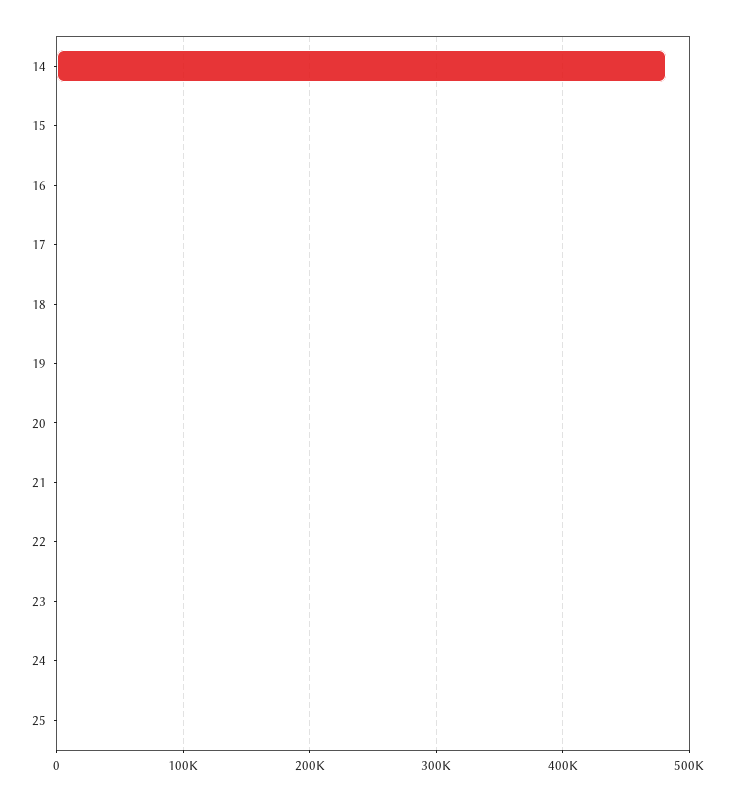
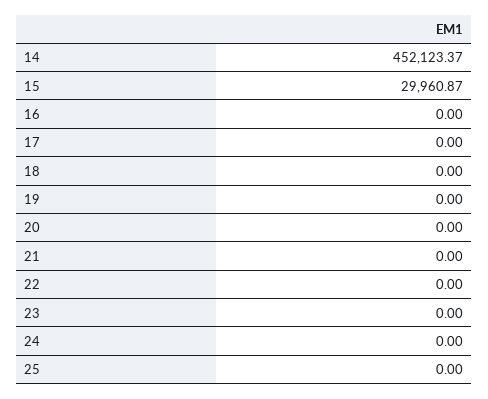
  {
-   "14": 480000,
+   "14": 452123.37,
-   "15": 0,
+   "15": 29960.87,
    "16": 0,
    "17": 0,
    "18": 0,
    "19": 0,
    "20": 0,
    "21": 0,
    "22": 0,
    "23": 0,
    "24": 0,
    "25": 0
  }

